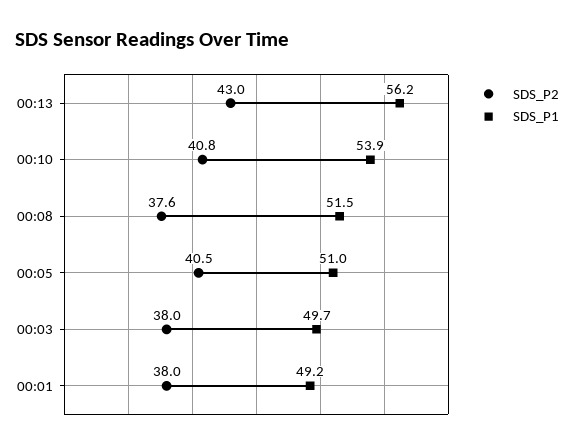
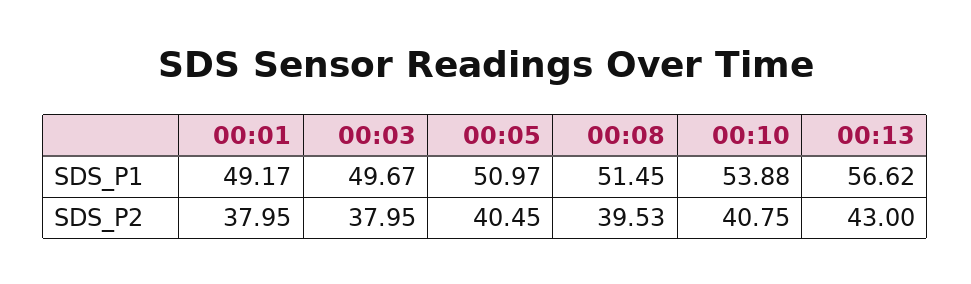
  {
    "SDS_P2": {
      "00:13": 43,
      "00:10": 40.75,
-     "00:08": 37.6,
+     "00:08": 39.53,
      "00:05": 40.45,
      "00:03": 37.95,
      "00:01": 37.95
    },
    "SDS_P1": {
-     "00:13": 56.2,
+     "00:13": 56.62,
      "00:10": 53.88,
      "00:08": 51.45,
      "00:05": 50.97,
      "00:03": 49.67,
      "00:01": 49.17
    }
  }

